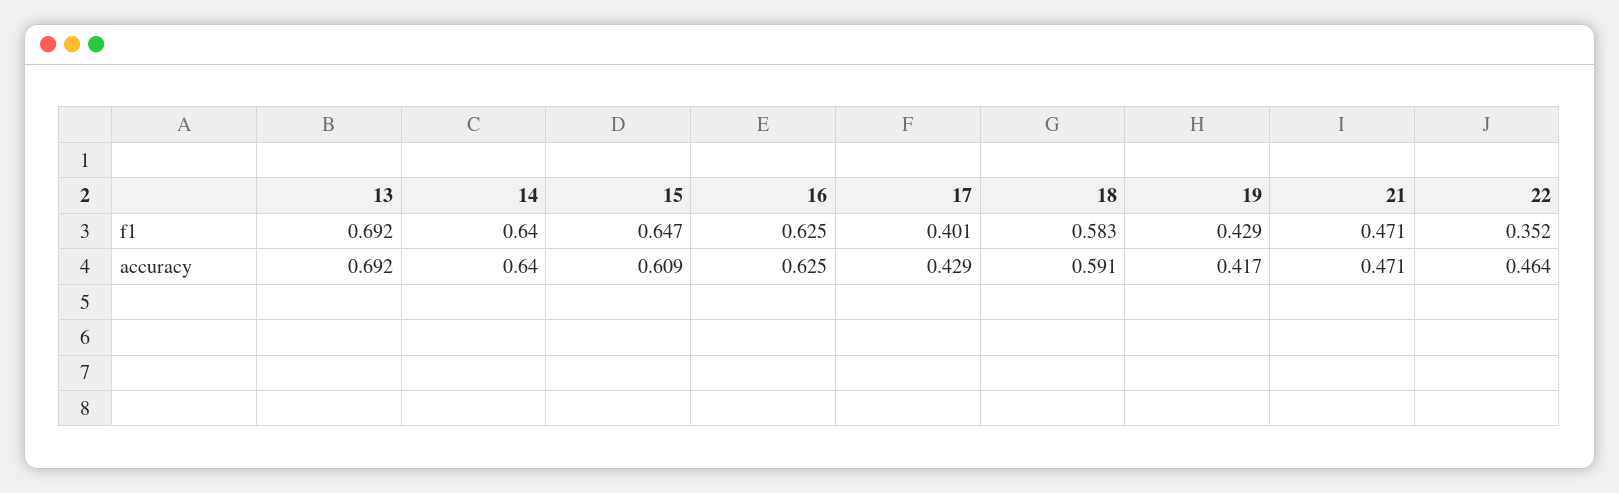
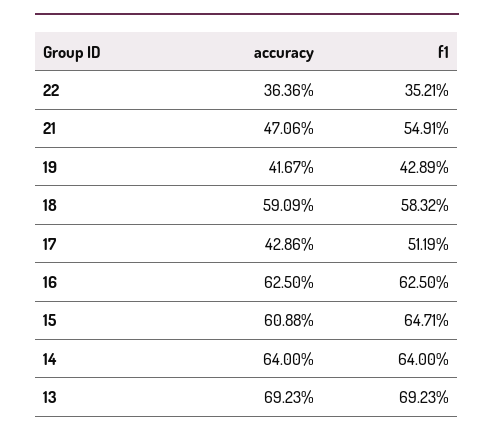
  {
    "13": {
      "f1": 0.6923,
      "accuracy": 0.6923
    },
    "14": {
      "f1": 0.64,
      "accuracy": 0.64
    },
    "15": {
      "f1": 0.6471,
      "accuracy": 0.6088
    },
    "16": {
      "f1": 0.625,
      "accuracy": 0.625
    },
    "17": {
-     "f1": 0.401,
+     "f1": 0.5119,
      "accuracy": 0.4286
    },
    "18": {
      "f1": 0.5832,
      "accuracy": 0.5909
    },
    "19": {
      "f1": 0.4289,
      "accuracy": 0.4167
    },
    "21": {
-     "f1": 0.471,
+     "f1": 0.5491,
      "accuracy": 0.4706
    },
    "22": {
      "f1": 0.3521,
-     "accuracy": 0.464
+     "accuracy": 0.3636
    }
  }

